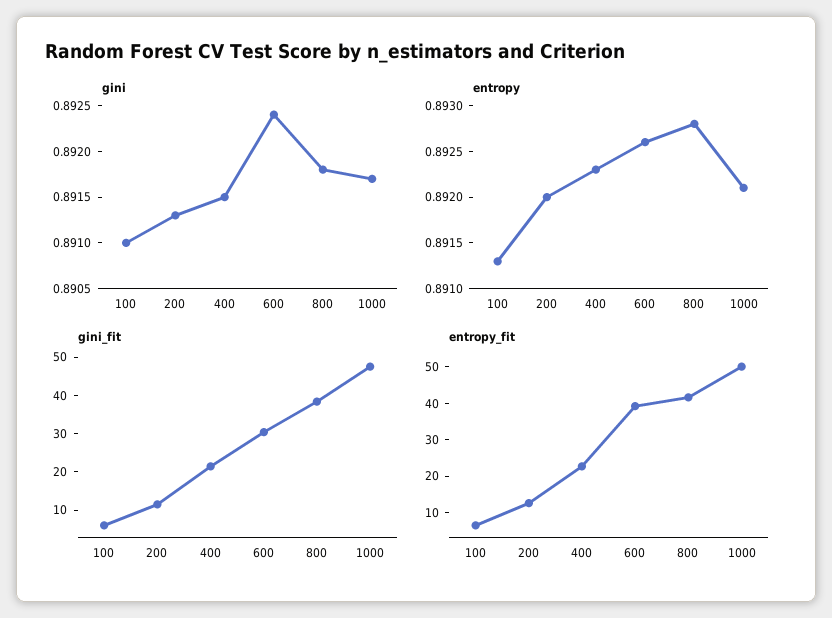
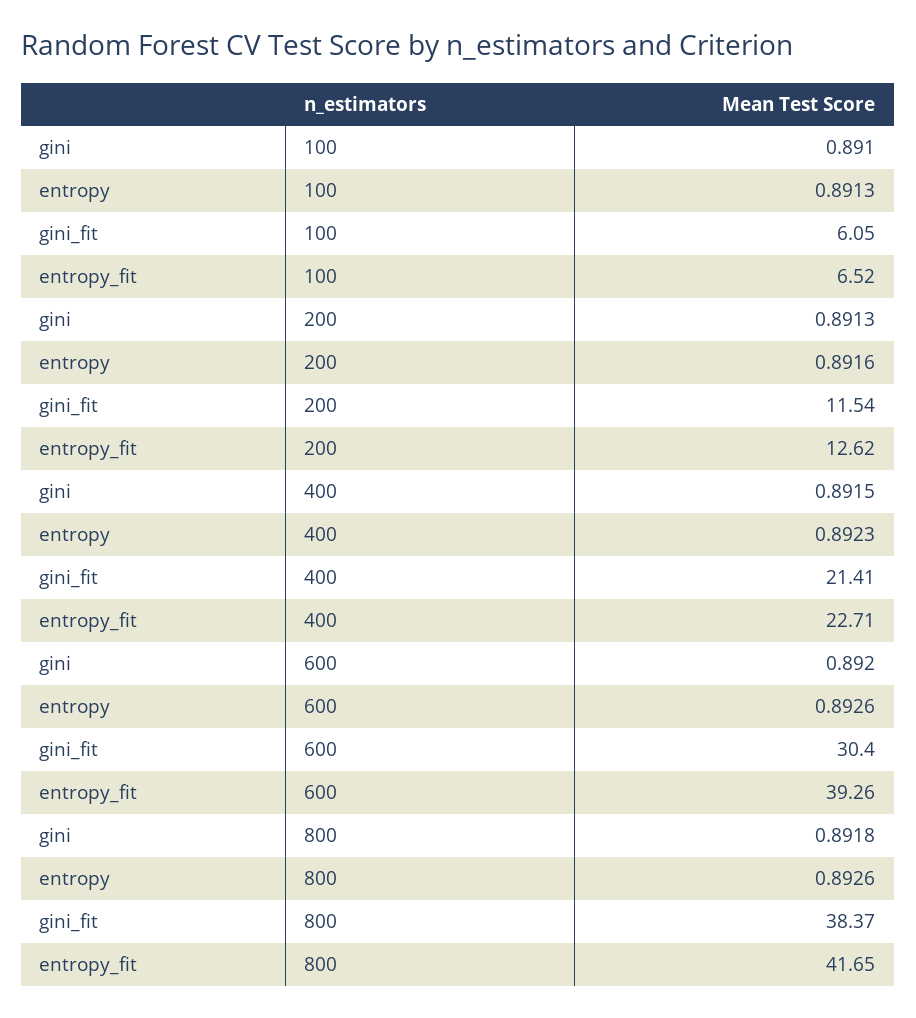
  {
    "gini": {
      "100": 0.891,
      "200": 0.8913,
      "400": 0.8915,
-     "600": 0.8924,
+     "600": 0.892,
-     "800": 0.8918,
+     "800": 0.8918
-     "1000": 0.8917
    },
    "entropy": {
      "100": 0.8913,
-     "200": 0.892,
+     "200": 0.8916,
      "400": 0.8923,
      "600": 0.8926,
-     "800": 0.8928,
+     "800": 0.8926
-     "1000": 0.8921
    },
    "gini_fit": {
      "100": 6.05,
      "200": 11.54,
      "400": 21.41,
      "600": 30.4,
-     "800": 38.37,
+     "800": 38.37
-     "1000": 47.5
    },
    "entropy_fit": {
      "100": 6.52,
      "200": 12.62,
      "400": 22.71,
      "600": 39.26,
-     "800": 41.65,
+     "800": 41.65
-     "1000": 50
    }
  }

